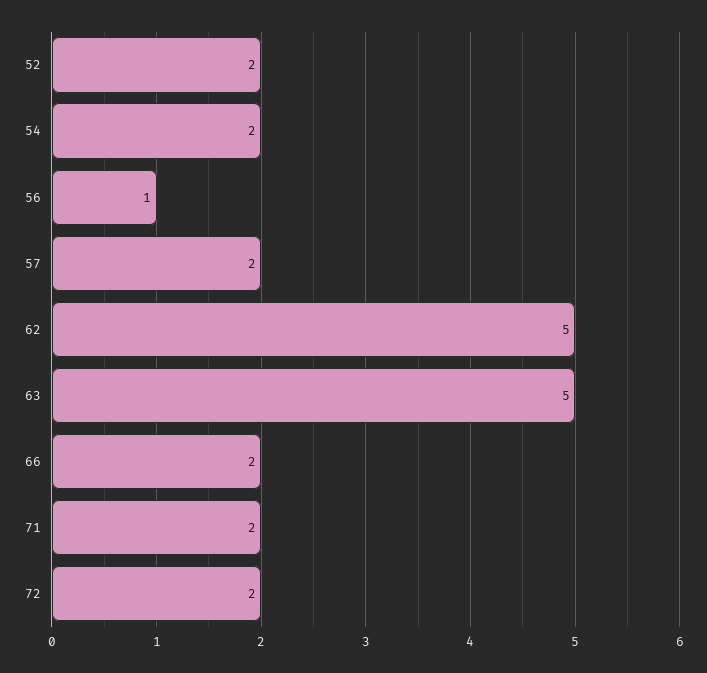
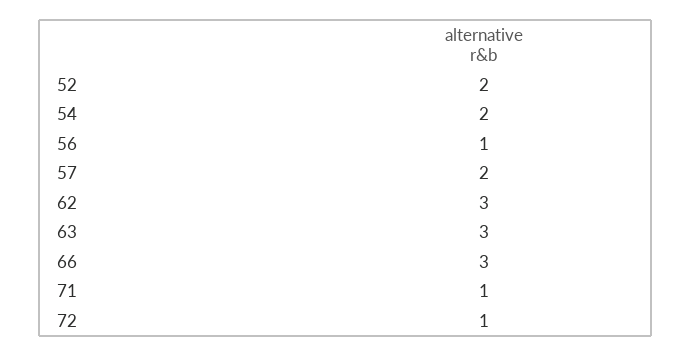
  {
    "52": 2,
    "54": 2,
    "56": 1,
    "57": 2,
-   "62": 5,
+   "62": 3,
-   "63": 5,
+   "63": 3,
-   "66": 2,
+   "66": 3,
-   "71": 2,
+   "71": 1,
-   "72": 2
+   "72": 1
  }

